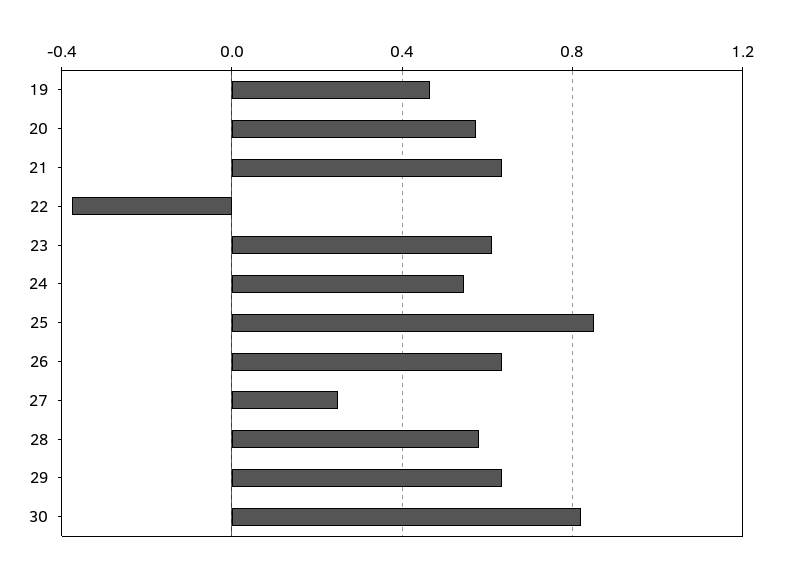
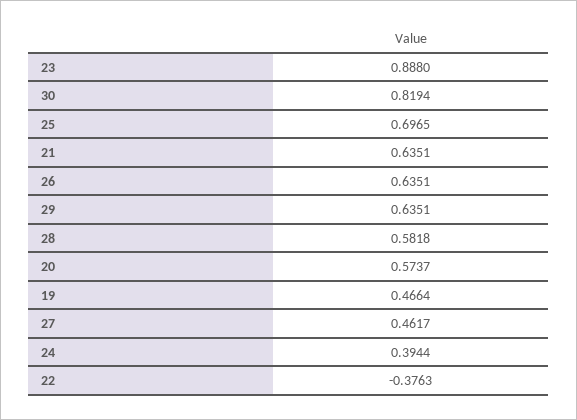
  {
    "19": 0.4664,
    "20": 0.5737,
    "21": 0.6351,
    "22": -0.3763,
-   "23": 0.6,
+   "23": 0.888,
-   "24": 0.55,
+   "24": 0.3944,
-   "25": 0.85,
+   "25": 0.6965,
    "26": 0.6351,
-   "27": 0.25,
+   "27": 0.4617,
    "28": 0.5818,
    "29": 0.6351,
    "30": 0.8194
  }

